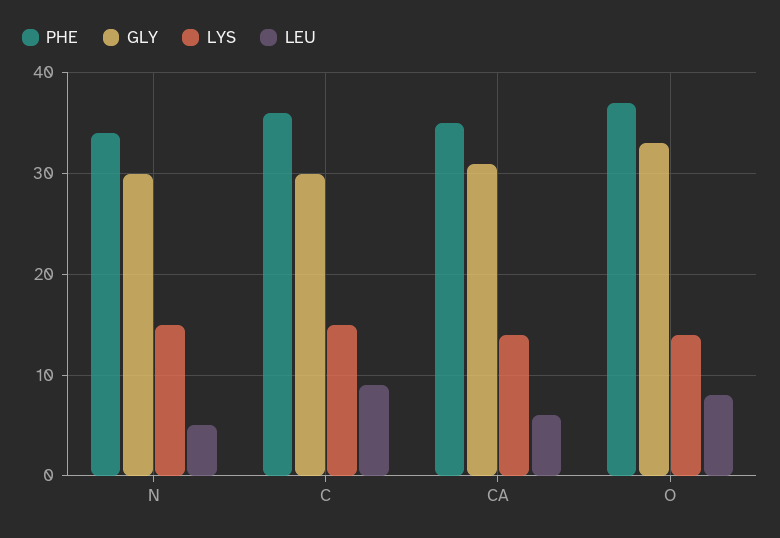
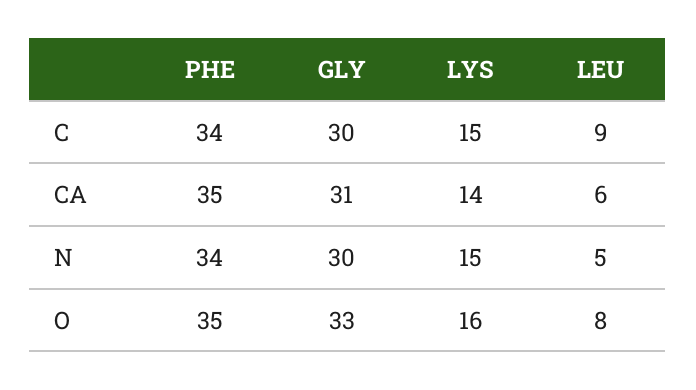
  {
    "PHE": {
      "N": 34,
-     "C": 36,
+     "C": 34,
      "CA": 35,
-     "O": 37
+     "O": 35
    },
    "GLY": {
      "N": 30,
      "C": 30,
      "CA": 31,
      "O": 33
    },
    "LYS": {
      "N": 15,
      "C": 15,
      "CA": 14,
-     "O": 14
+     "O": 16
    },
    "LEU": {
      "N": 5,
      "C": 9,
      "CA": 6,
      "O": 8
    }
  }

